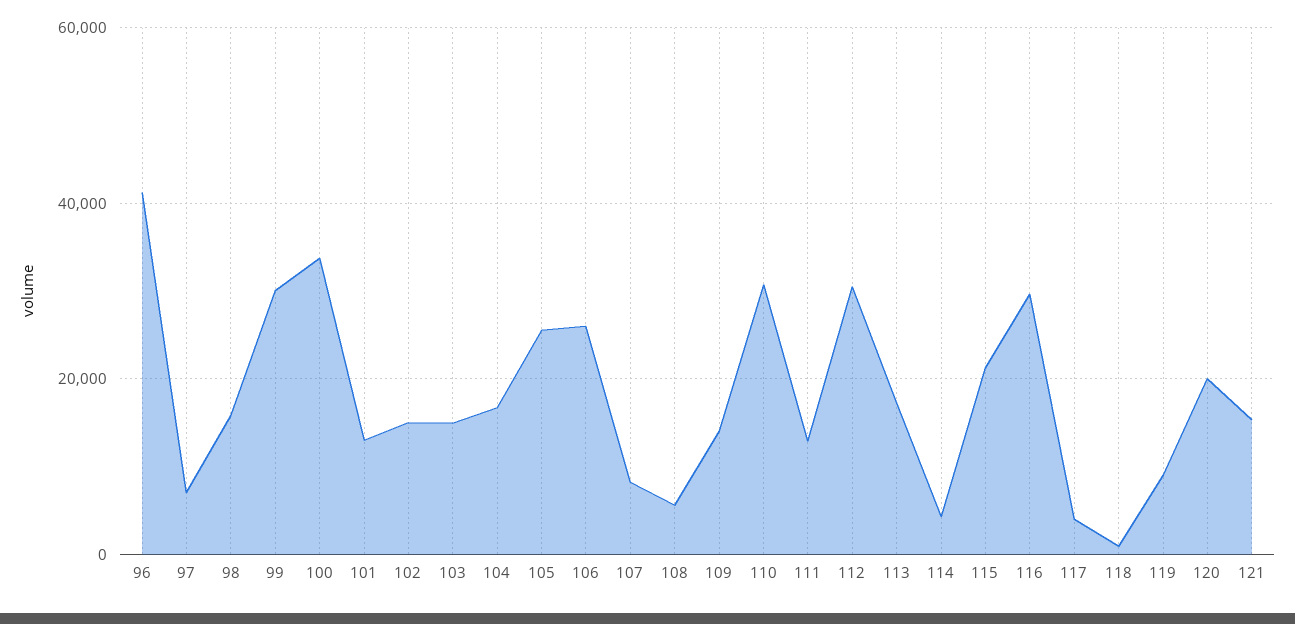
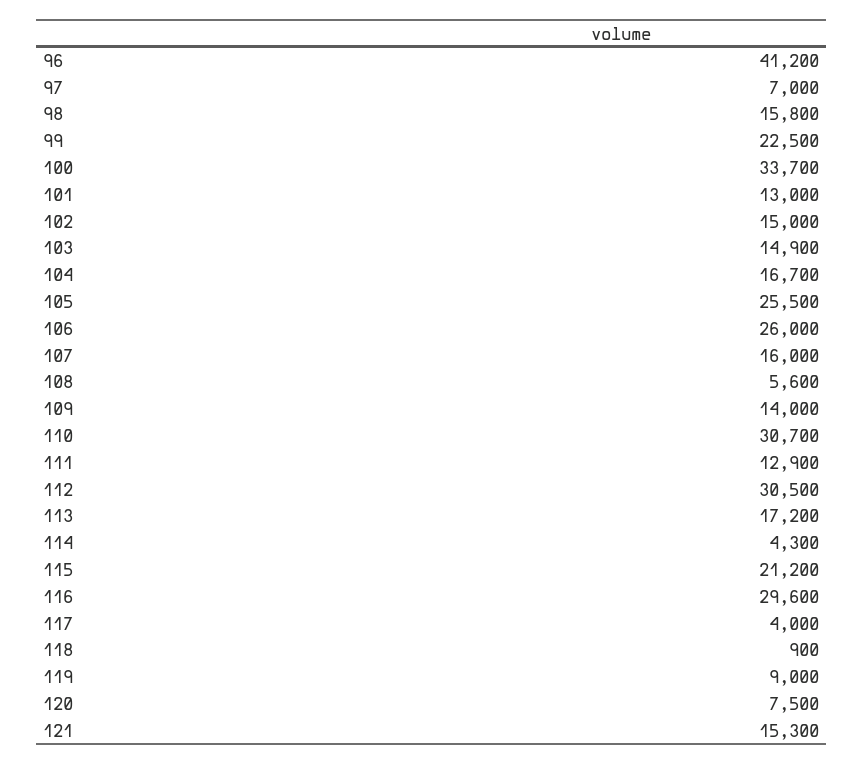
  {
    "96": 41200,
    "97": 7000,
    "98": 15800,
-   "99": 30000,
+   "99": 22500,
    "100": 33700,
    "101": 13000,
    "102": 15000,
    "103": 14900,
    "104": 16700,
    "105": 25500,
    "106": 26000,
-   "107": 8000,
+   "107": 16000,
    "108": 5600,
    "109": 14000,
    "110": 30700,
    "111": 12900,
    "112": 30500,
    "113": 17200,
    "114": 4300,
    "115": 21200,
    "116": 29600,
    "117": 4000,
    "118": 900,
    "119": 9000,
-   "120": 20000,
+   "120": 7500,
    "121": 15300
  }

